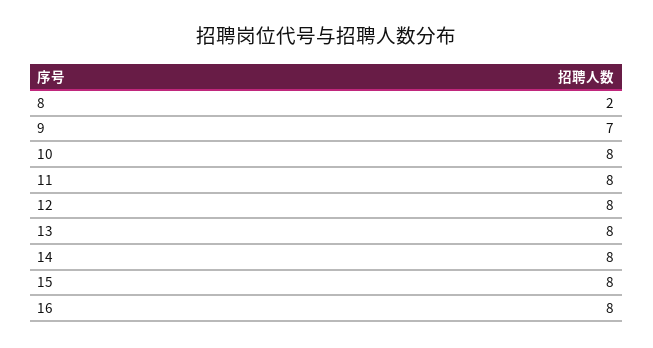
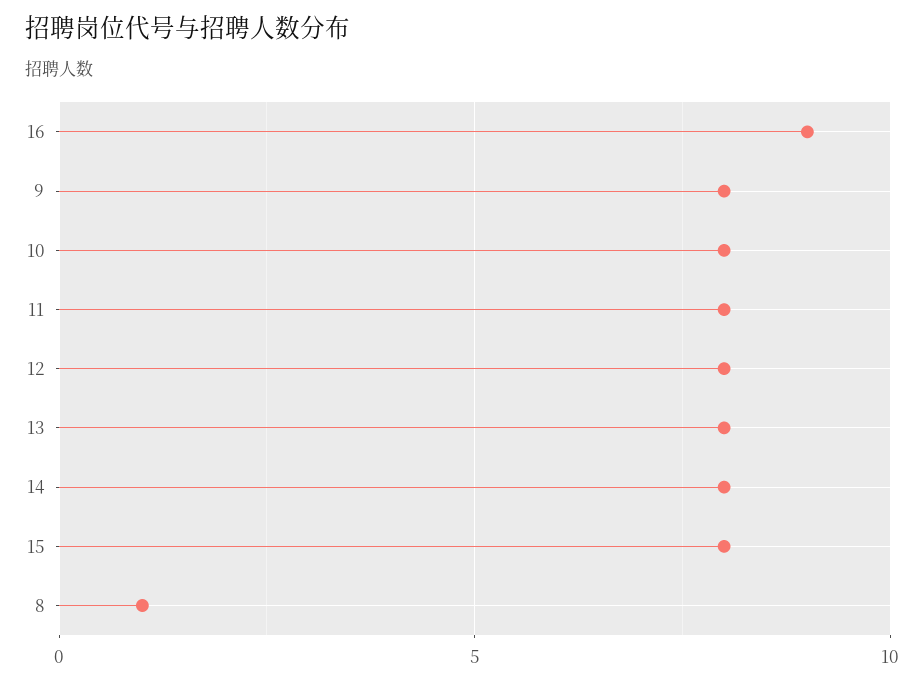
  {
-   "8": 2,
+   "8": 1,
-   "9": 7,
+   "9": 8,
    "10": 8,
    "11": 8,
    "12": 8,
    "13": 8,
    "14": 8,
    "15": 8,
-   "16": 8
+   "16": 9
  }

